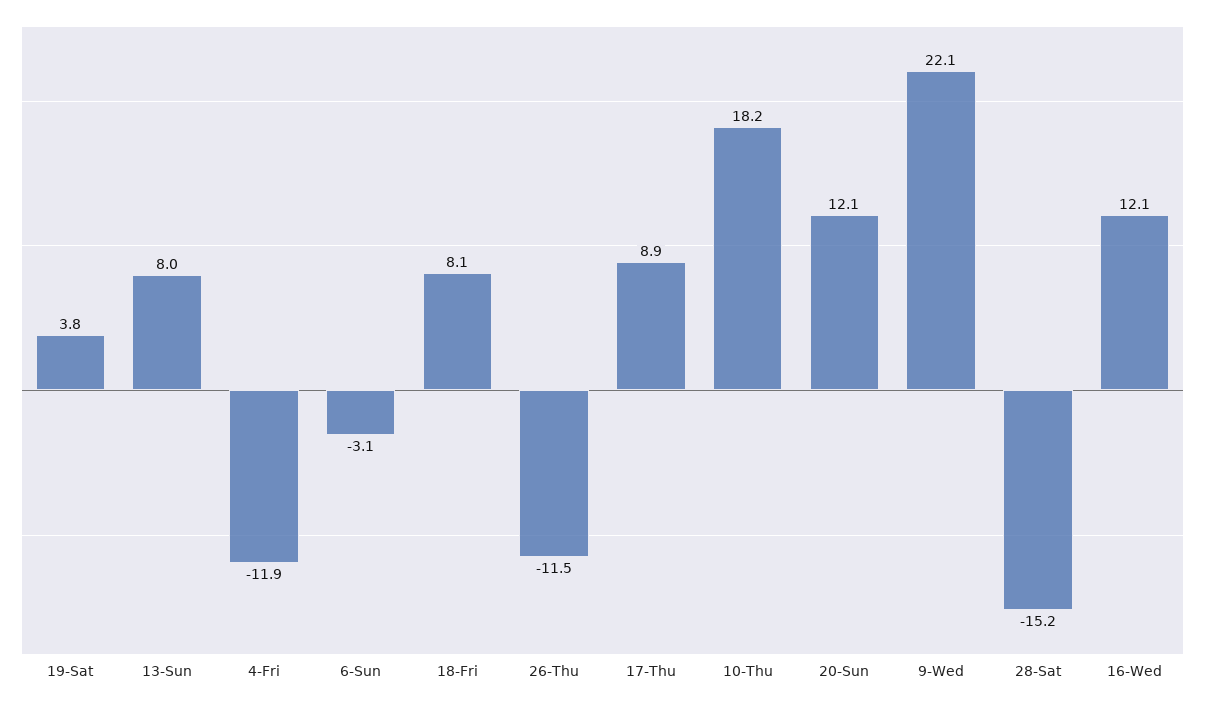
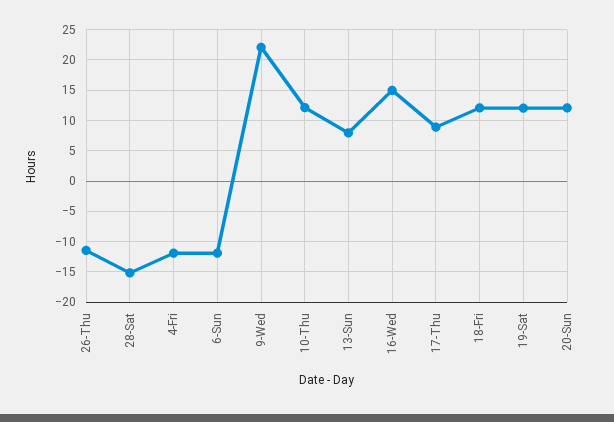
  {
-   "19-Sat": 3.8,
+   "19-Sat": 12,
    "13-Sun": 8,
    "4-Fri": -11.9,
-   "6-Sun": -3.1,
+   "6-Sun": -12,
-   "18-Fri": 8.1,
+   "18-Fri": 12,
    "26-Thu": -11.5,
    "17-Thu": 8.9,
-   "10-Thu": 18.2,
+   "10-Thu": 12,
    "20-Sun": 12.1,
    "9-Wed": 22.1,
    "28-Sat": -15.2,
-   "16-Wed": 12.1
+   "16-Wed": 15
  }

